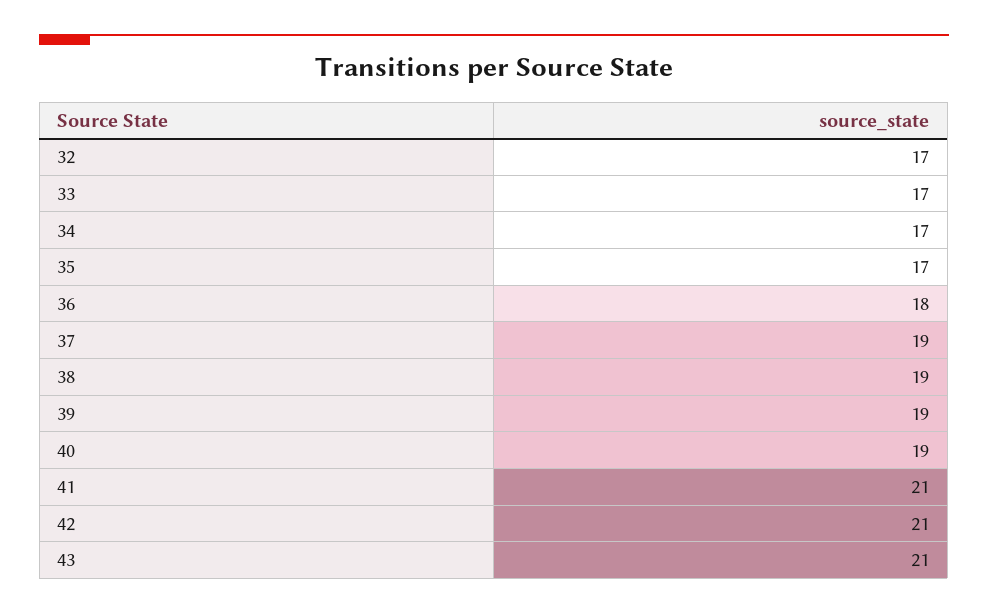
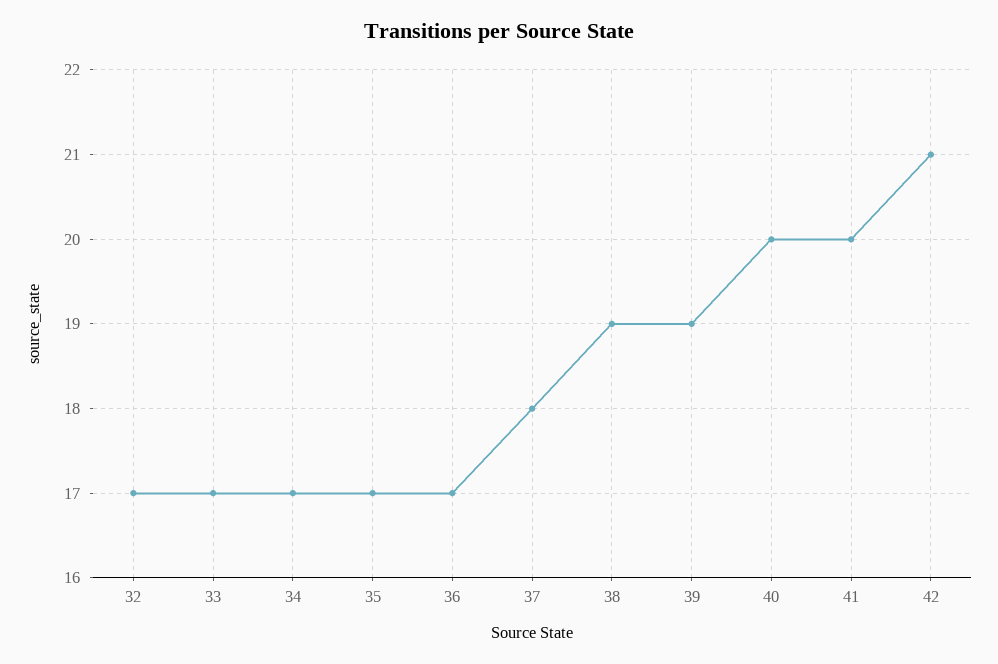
  {
    "32": 17,
    "33": 17,
    "34": 17,
    "35": 17,
-   "36": 18,
+   "36": 17,
-   "37": 19,
+   "37": 18,
    "38": 19,
    "39": 19,
-   "40": 19,
+   "40": 20,
-   "41": 21,
+   "41": 20,
-   "42": 21,
+   "42": 21
-   "43": 21
  }

